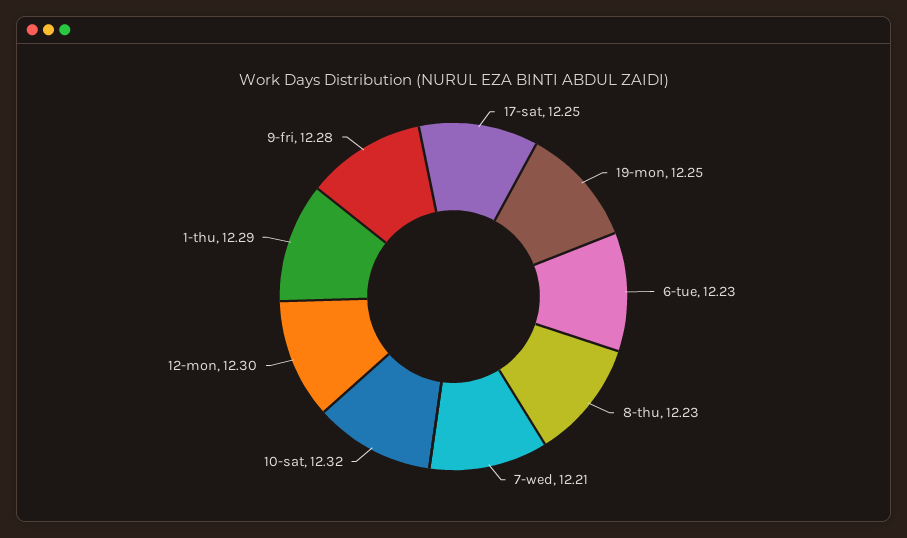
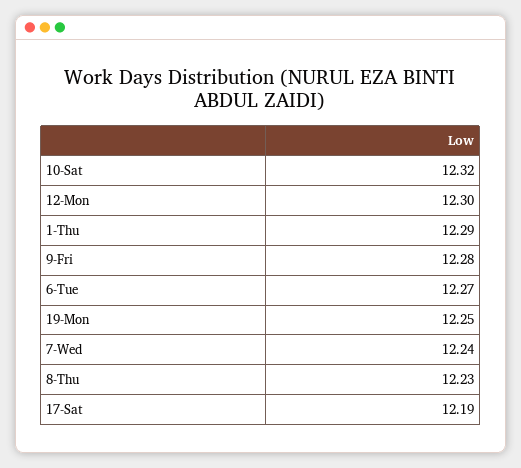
  {
-   "17-sat": 12.25,
+   "17-sat": 12.19,
    "19-mon": 12.25,
-   "6-tue": 12.23,
+   "6-tue": 12.27,
    "8-thu": 12.23,
-   "7-wed": 12.21,
+   "7-wed": 12.24,
    "10-sat": 12.32,
    "12-mon": 12.3,
    "1-thu": 12.29,
    "9-fri": 12.28
  }

